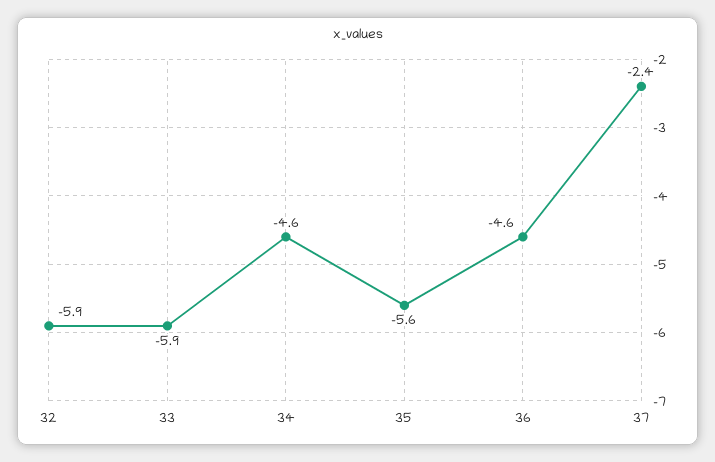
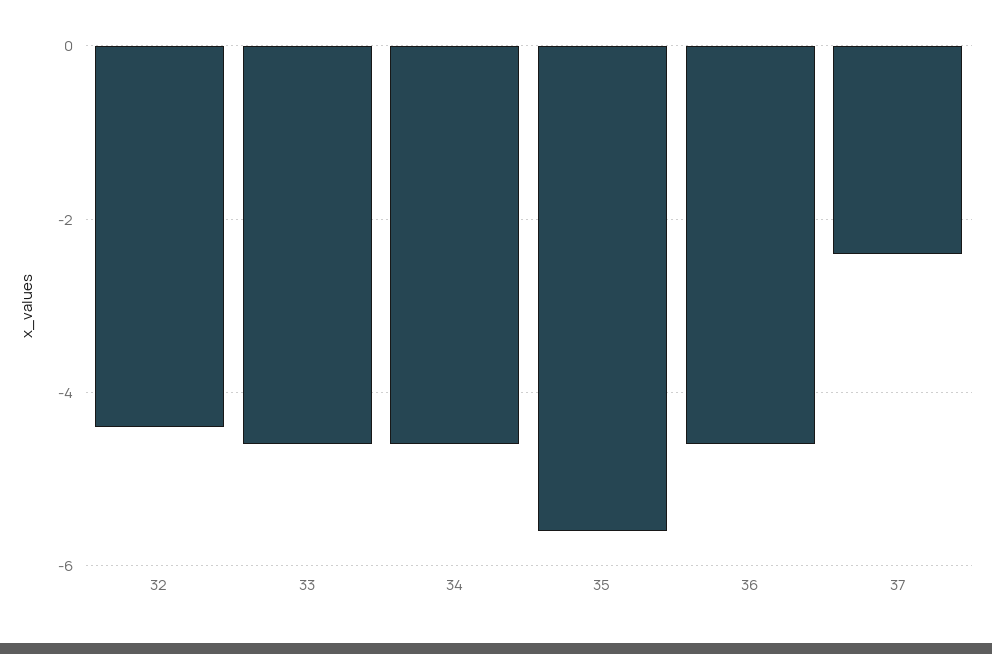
  {
-   "32": -5.9,
+   "32": -4.5,
-   "33": -5.9,
+   "33": -4.5,
    "34": -4.6,
    "35": -5.6,
    "36": -4.6,
    "37": -2.4
  }

